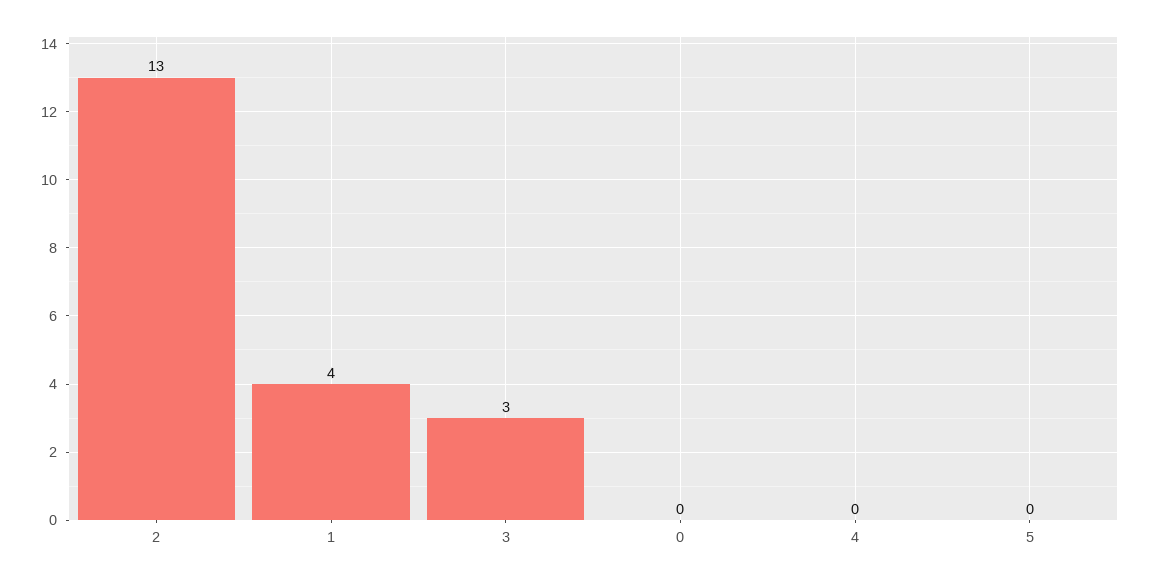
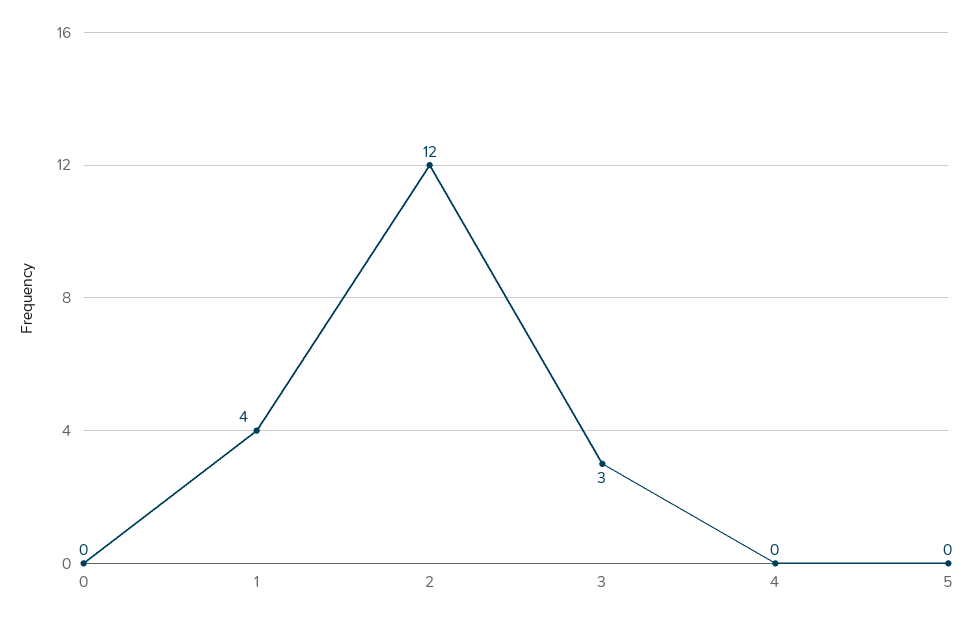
  {
-   "2": 13,
+   "2": 12,
    "1": 4,
    "3": 3,
    "0": 0,
    "4": 0,
    "5": 0
  }

